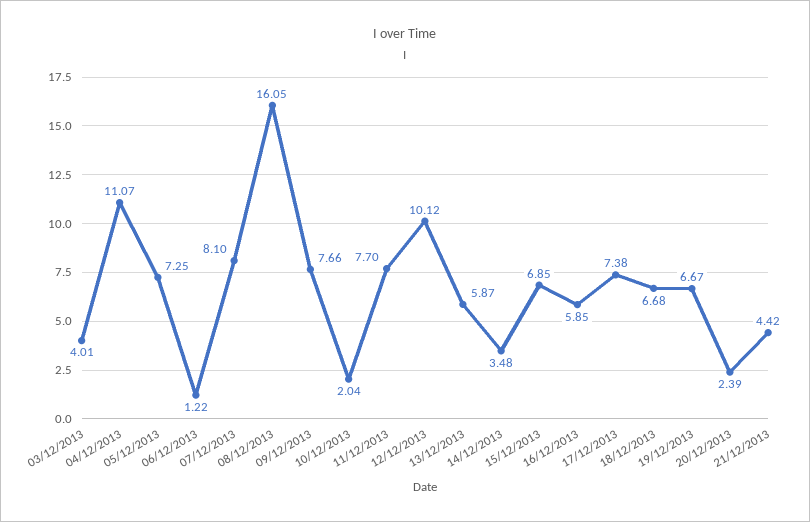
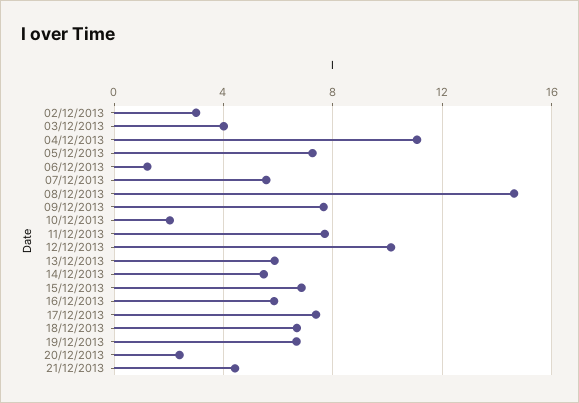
  {
    "03/12/2013": 4.01,
    "04/12/2013": 11.07,
    "05/12/2013": 7.25,
    "06/12/2013": 1.22,
-   "07/12/2013": 8.1,
+   "07/12/2013": 5.5,
-   "08/12/2013": 16.05,
+   "08/12/2013": 14.5,
    "09/12/2013": 7.66,
    "10/12/2013": 2.04,
    "11/12/2013": 7.7,
    "12/12/2013": 10.12,
    "13/12/2013": 5.87,
-   "14/12/2013": 3.48,
+   "14/12/2013": 5.5,
    "15/12/2013": 6.85,
    "16/12/2013": 5.85,
    "17/12/2013": 7.38,
    "18/12/2013": 6.68,
    "19/12/2013": 6.67,
    "20/12/2013": 2.39,
-   "21/12/2013": 4.42
+   "21/12/2013": 4.42,
+   "02/12/2013": 3
  }

